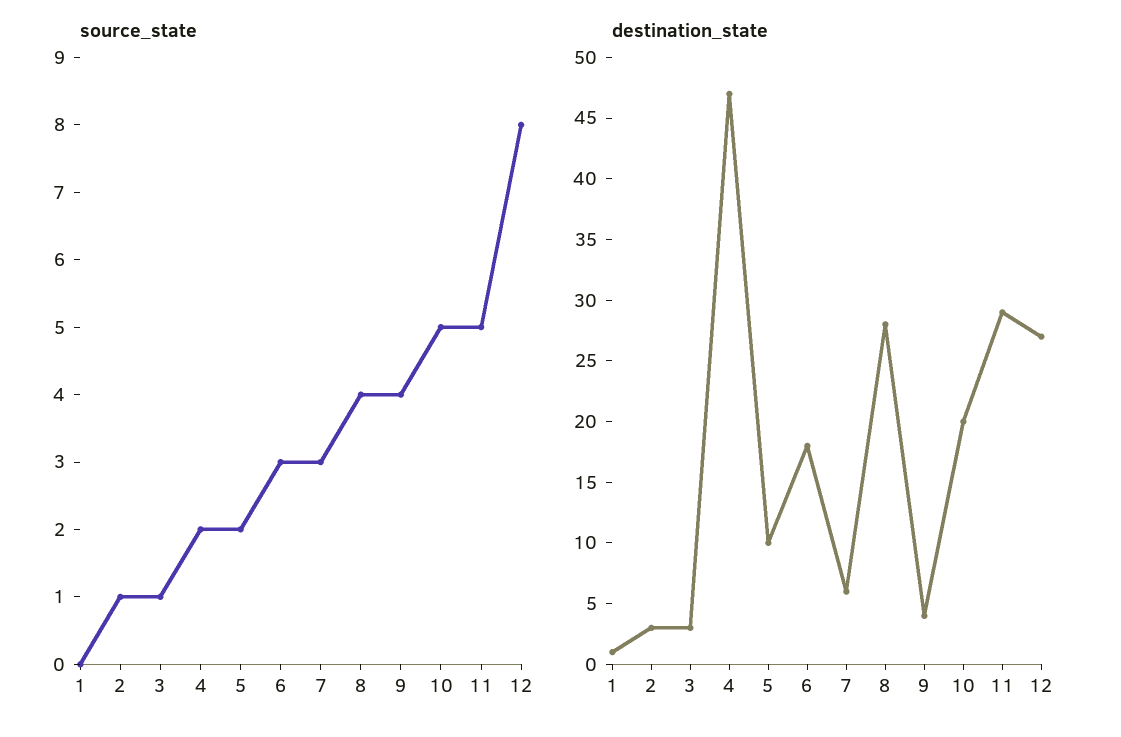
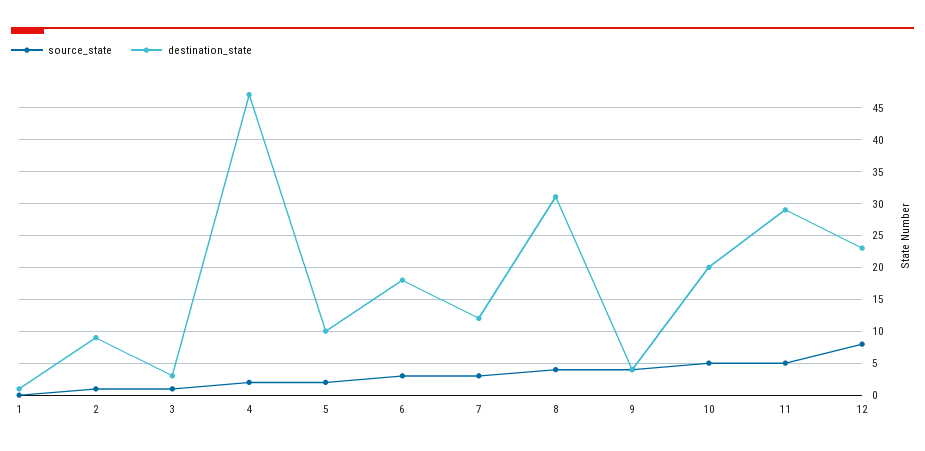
  {
    "source_state": {
      "1": 0,
      "2": 1,
      "3": 1,
      "4": 2,
      "5": 2,
      "6": 3,
      "7": 3,
      "8": 4,
      "9": 4,
      "10": 5,
      "11": 5,
      "12": 8
    },
    "destination_state": {
      "1": 1,
-     "2": 3,
+     "2": 9,
      "3": 3,
      "4": 47,
      "5": 10,
      "6": 18,
-     "7": 6,
+     "7": 12,
-     "8": 28,
+     "8": 31,
      "9": 4,
      "10": 20,
      "11": 29,
-     "12": 27
+     "12": 23
    }
  }

